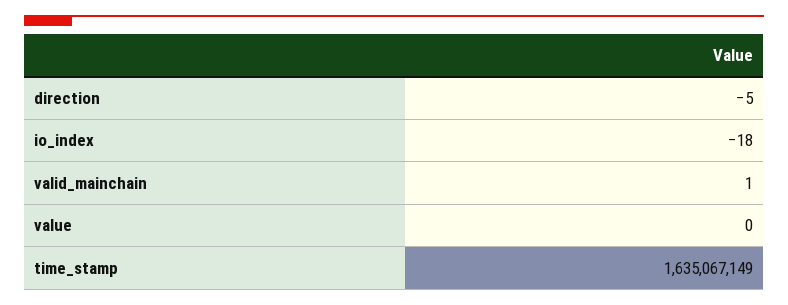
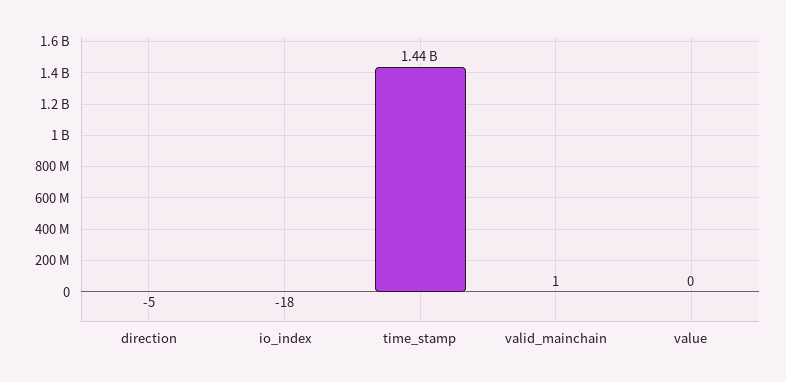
  {
    "direction": -5,
    "io_index": -18,
    "valid_mainchain": 1,
    "value": 0,
-   "time_stamp": 1635067149
+   "time_stamp": 1440000000
  }

